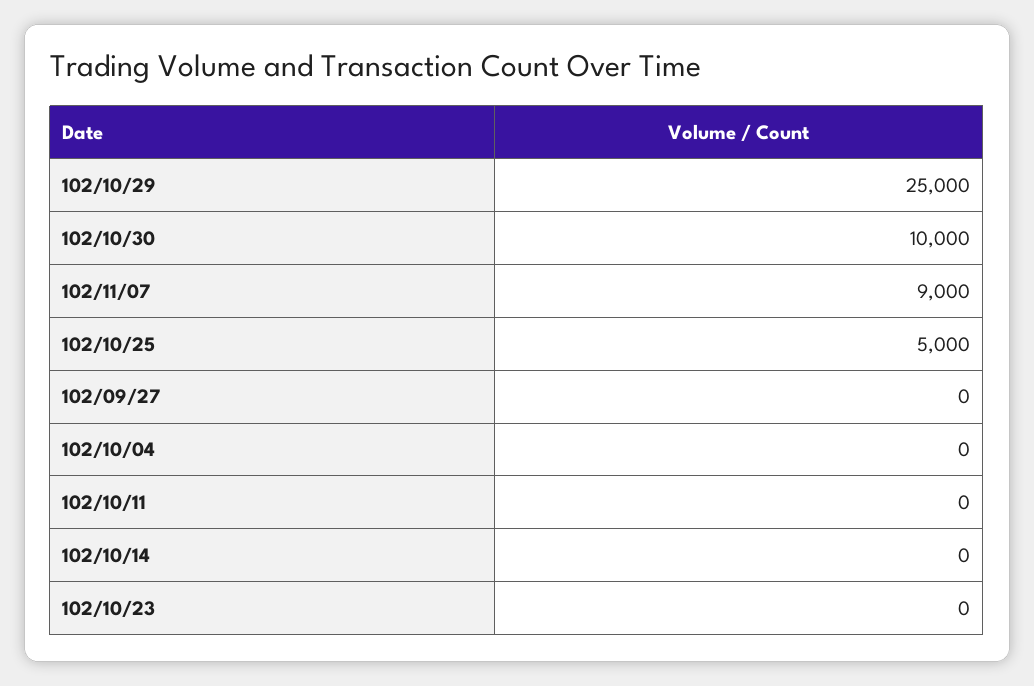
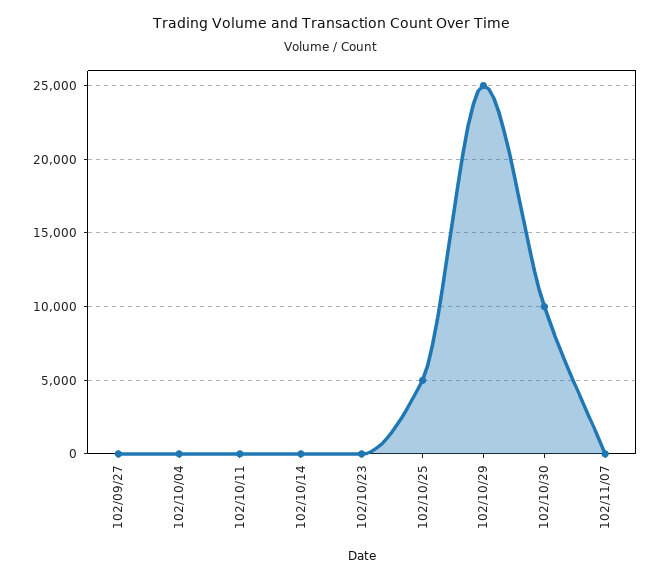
  {
    "102/10/29": 25000,
    "102/10/30": 10000,
-   "102/11/07": 9000,
+   "102/11/07": 0,
    "102/10/25": 5000,
    "102/09/27": 0,
    "102/10/04": 0,
    "102/10/11": 0,
    "102/10/14": 0,
    "102/10/23": 0
  }

